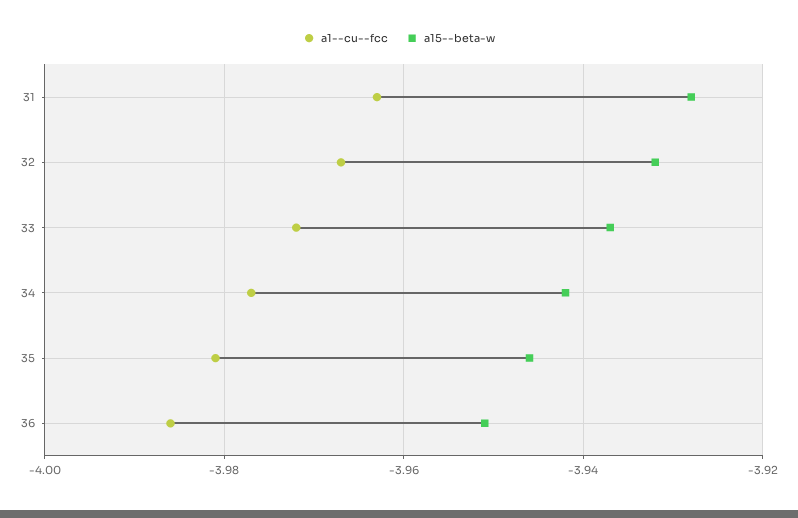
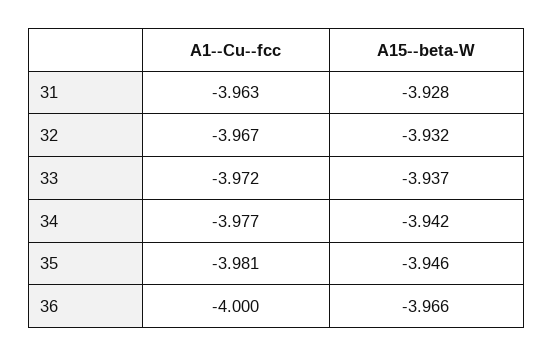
  {
    "a1--cu--fcc": {
      "31": -3.963,
      "32": -3.967,
      "33": -3.972,
      "34": -3.977,
      "35": -3.981,
-     "36": -3.985
+     "36": -4
    },
    "a15--beta-w": {
      "31": -3.928,
      "32": -3.932,
      "33": -3.937,
      "34": -3.942,
      "35": -3.946,
-     "36": -3.95
+     "36": -3.966
    }
  }

